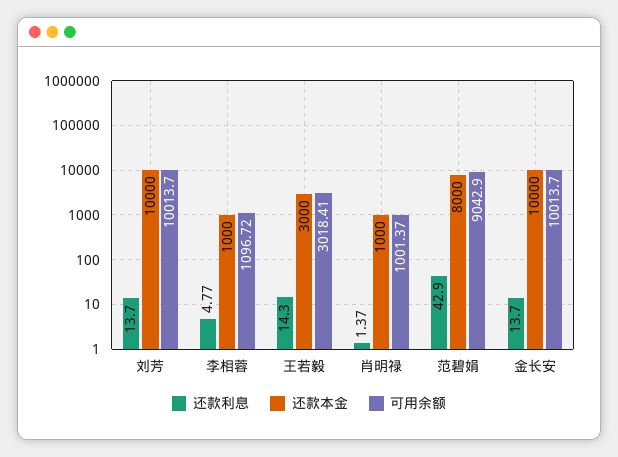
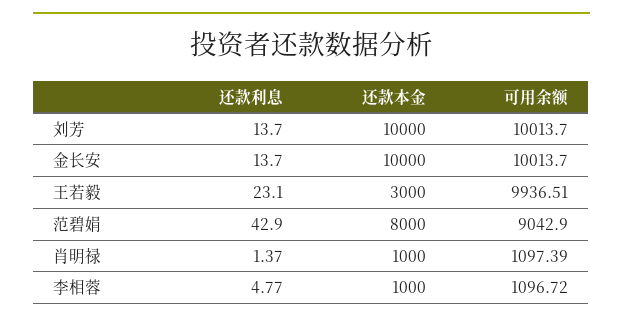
  {
    "还款利息": {
      "刘芳": 13.7,
      "李相蓉": 4.77,
-     "王若毅": 14.3,
+     "王若毅": 23.1,
      "肖明禄": 1.37,
      "范碧娟": 42.9,
      "金长安": 13.7
    },
    "还款本金": {
      "刘芳": 10000,
      "李相蓉": 1000,
      "王若毅": 3000,
      "肖明禄": 1000,
      "范碧娟": 8000,
      "金长安": 10000
    },
    "可用余额": {
      "刘芳": 10013.7,
      "李相蓉": 1096.72,
-     "王若毅": 3018.41,
+     "王若毅": 9936.51,
-     "肖明禄": 1001.37,
+     "肖明禄": 1097.39,
      "范碧娟": 9042.9,
      "金长安": 10013.7
    }
  }

